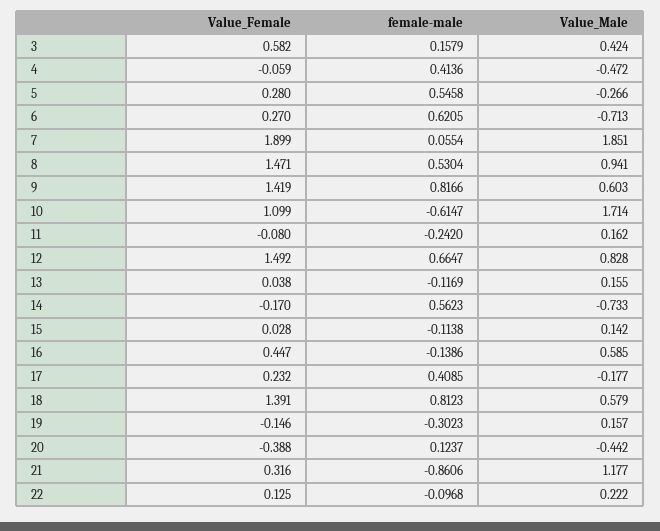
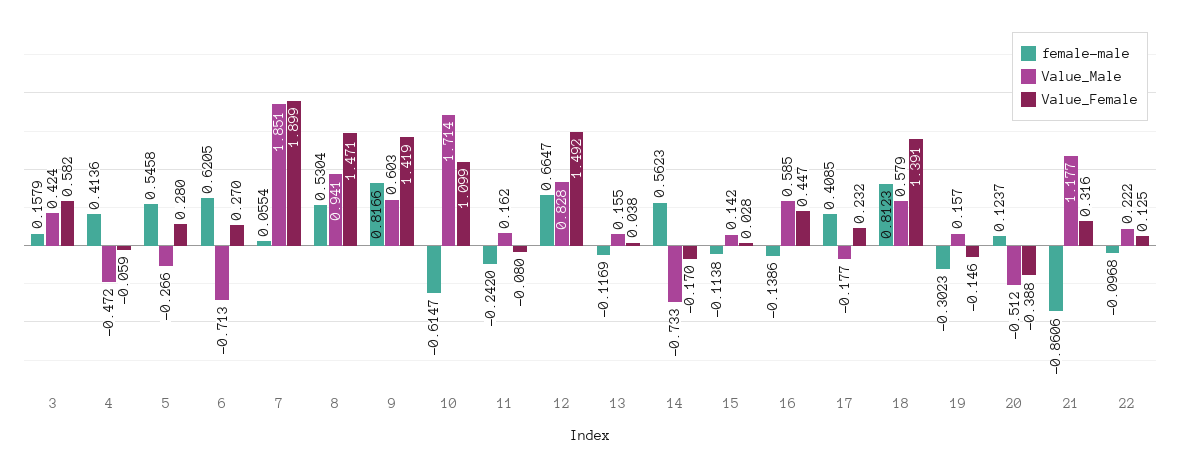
  {
    "Value_Female": {
      "3": 0.582,
      "4": -0.059,
      "5": 0.28,
      "6": 0.27,
      "7": 1.899,
      "8": 1.471,
      "9": 1.419,
      "10": 1.099,
      "11": -0.08,
      "12": 1.492,
      "13": 0.038,
      "14": -0.17,
      "15": 0.028,
      "16": 0.447,
      "17": 0.232,
      "18": 1.391,
      "19": -0.146,
      "20": -0.388,
      "21": 0.316,
      "22": 0.125
    },
    "female-male": {
      "3": 0.1579,
      "4": 0.4136,
      "5": 0.5458,
      "6": 0.6205,
      "7": 0.0554,
      "8": 0.5304,
      "9": 0.8166,
      "10": -0.6147,
      "11": -0.242,
      "12": 0.6647,
      "13": -0.1169,
      "14": 0.5623,
      "15": -0.1138,
      "16": -0.1386,
      "17": 0.4085,
      "18": 0.8123,
      "19": -0.3023,
      "20": 0.1237,
      "21": -0.8606,
      "22": -0.0968
    },
    "Value_Male": {
      "3": 0.424,
      "4": -0.472,
      "5": -0.266,
      "6": -0.713,
      "7": 1.851,
      "8": 0.941,
      "9": 0.603,
      "10": 1.714,
      "11": 0.162,
      "12": 0.828,
      "13": 0.155,
      "14": -0.733,
      "15": 0.142,
      "16": 0.585,
      "17": -0.177,
      "18": 0.579,
      "19": 0.157,
-     "20": -0.442,
+     "20": -0.512,
      "21": 1.177,
      "22": 0.222
    }
  }

